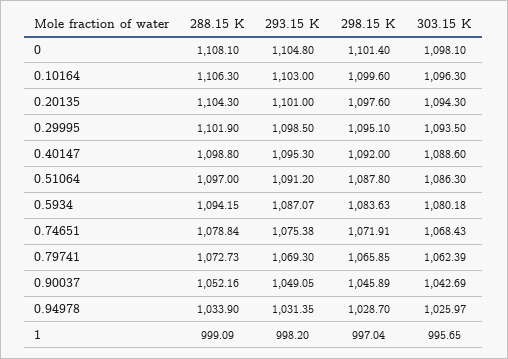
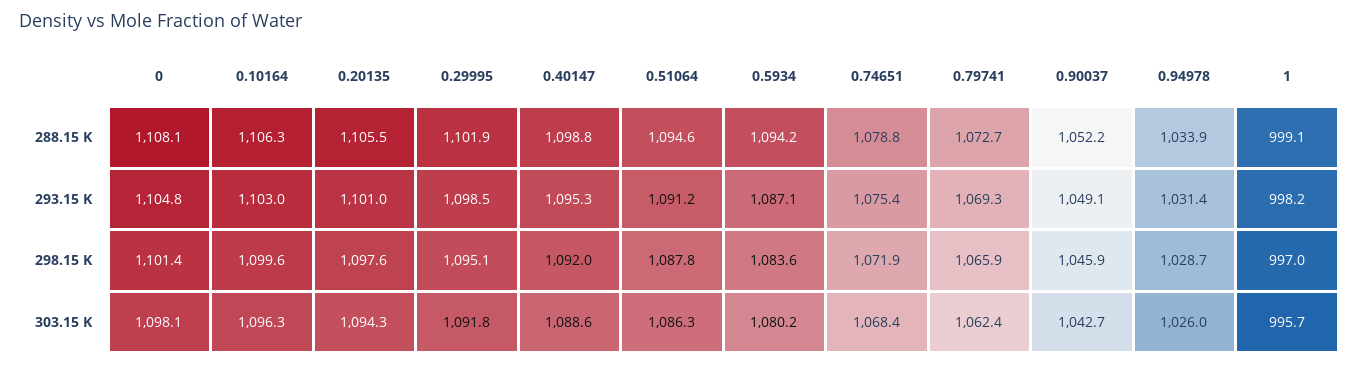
  {
    "288.15 K": {
      "0": 1108.1,
      "0.10164": 1106.3,
-     "0.20135": 1104.3,
+     "0.20135": 1105.5,
      "0.29995": 1101.9,
      "0.40147": 1098.8,
-     "0.51064": 1097,
+     "0.51064": 1094.6,
      "0.5934": 1094.15,
      "0.74651": 1078.84,
      "0.79741": 1072.73,
      "0.90037": 1052.16,
      "0.94978": 1033.9,
      "1": 999.09
    },
    "293.15 K": {
      "0": 1104.8,
      "0.10164": 1103,
      "0.20135": 1101,
      "0.29995": 1098.5,
      "0.40147": 1095.3,
      "0.51064": 1091.2,
      "0.5934": 1087.07,
      "0.74651": 1075.38,
      "0.79741": 1069.3,
      "0.90037": 1049.05,
      "0.94978": 1031.35,
      "1": 998.2
    },
    "298.15 K": {
      "0": 1101.4,
      "0.10164": 1099.6,
      "0.20135": 1097.6,
      "0.29995": 1095.1,
      "0.40147": 1092,
      "0.51064": 1087.8,
      "0.5934": 1083.63,
      "0.74651": 1071.91,
      "0.79741": 1065.85,
      "0.90037": 1045.89,
      "0.94978": 1028.7,
      "1": 997.04
    },
    "303.15 K": {
      "0": 1098.1,
      "0.10164": 1096.3,
      "0.20135": 1094.3,
-     "0.29995": 1093.5,
+     "0.29995": 1091.8,
      "0.40147": 1088.6,
      "0.51064": 1086.3,
      "0.5934": 1080.18,
      "0.74651": 1068.43,
      "0.79741": 1062.39,
      "0.90037": 1042.69,
      "0.94978": 1025.97,
      "1": 995.65
    }
  }

